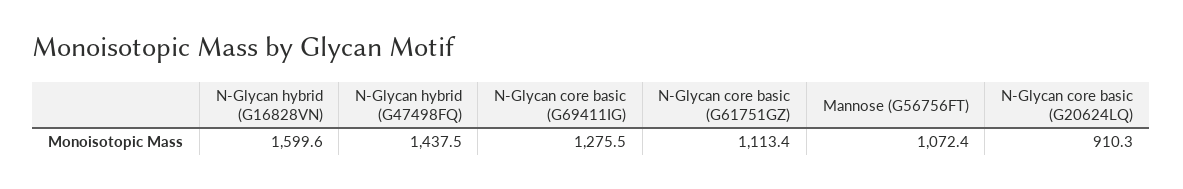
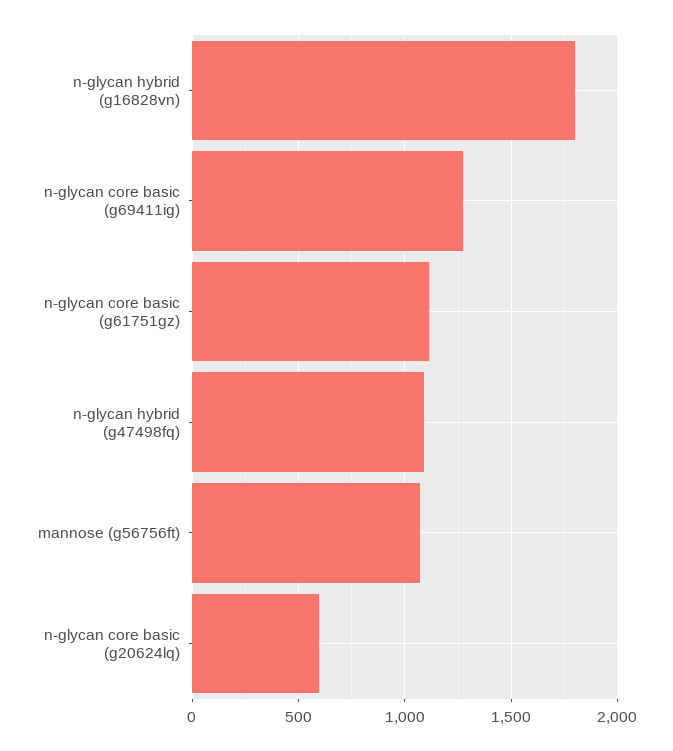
  {
-   "N-Glycan hybrid (G16828VN)": 1599.6,
+   "N-Glycan hybrid (G16828VN)": 1800,
-   "N-Glycan hybrid (G47498FQ)": 1437.5,
+   "N-Glycan hybrid (G47498FQ)": 1100,
    "N-Glycan core basic (G69411IG)": 1275.5,
    "N-Glycan core basic (G61751GZ)": 1113.4,
    "Mannose (G56756FT)": 1072.4,
-   "N-Glycan core basic (G20624LQ)": 910.3
+   "N-Glycan core basic (G20624LQ)": 600
  }

